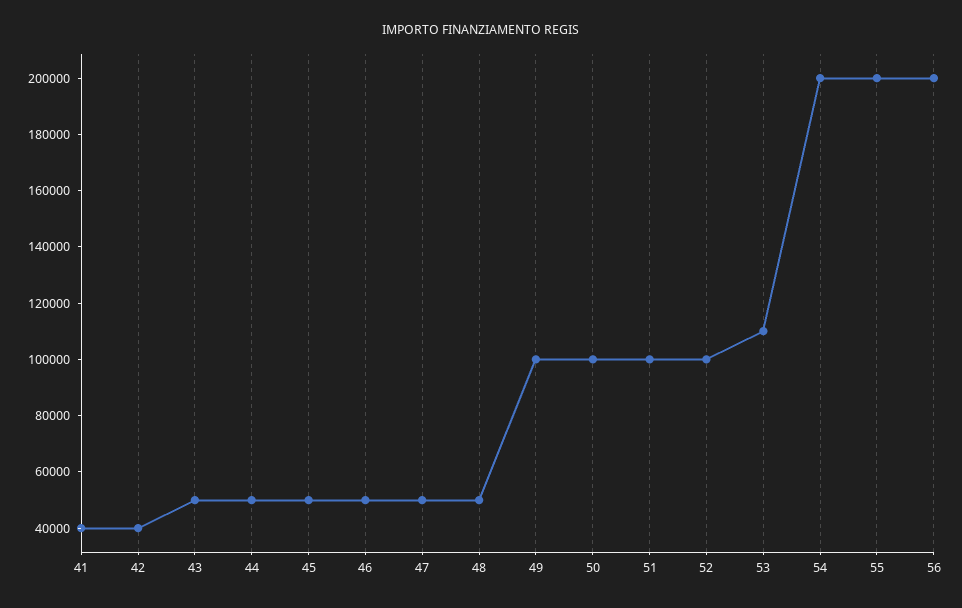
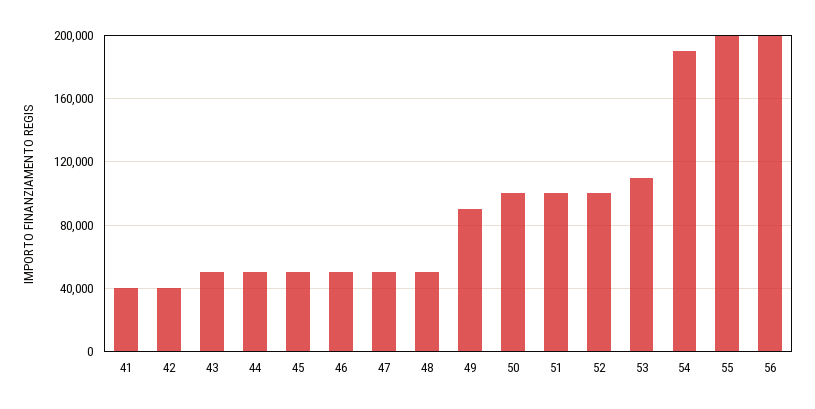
  {
    "41": 40000,
    "42": 40000,
    "43": 50000,
    "44": 50000,
    "45": 50000,
    "46": 50000,
    "47": 50000,
    "48": 50000,
-   "49": 100000,
+   "49": 90000,
    "50": 100000,
    "51": 100000,
    "52": 100000,
    "53": 110000,
-   "54": 200000,
+   "54": 190000,
    "55": 200000,
    "56": 200000
  }

